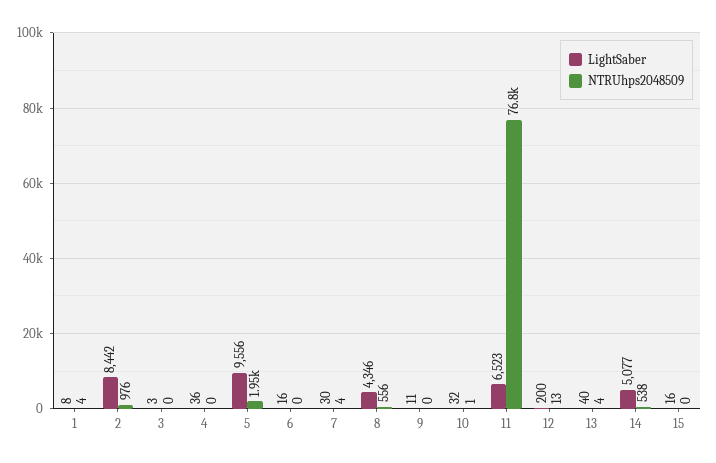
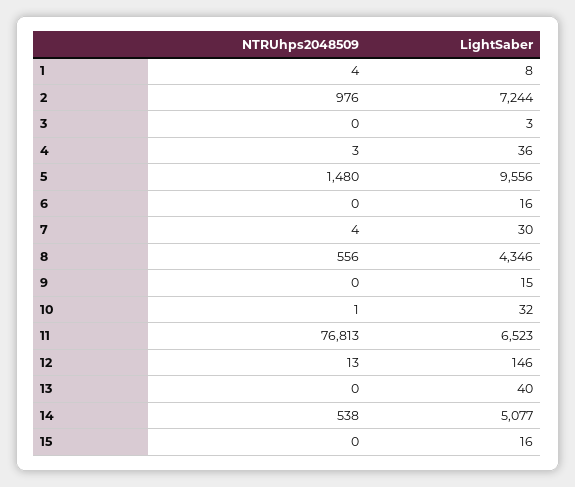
  {
    "LightSaber": {
      "1": 8,
-     "2": 8442,
+     "2": 7244,
      "3": 3,
      "4": 36,
      "5": 9556,
      "6": 16,
      "7": 30,
      "8": 4346,
-     "9": 11,
+     "9": 15,
      "10": 32,
      "11": 6523,
-     "12": 200,
+     "12": 146,
      "13": 40,
      "14": 5077,
      "15": 16
    },
    "NTRUhps2048509": {
      "1": 4,
      "2": 976,
      "3": 0,
-     "4": 0,
+     "4": 3,
-     "5": 1950,
+     "5": 1480,
      "6": 0,
      "7": 4,
      "8": 556,
      "9": 0,
      "10": 1,
      "11": 76813,
      "12": 13,
-     "13": 4,
+     "13": 0,
      "14": 538,
      "15": 0
    }
  }

